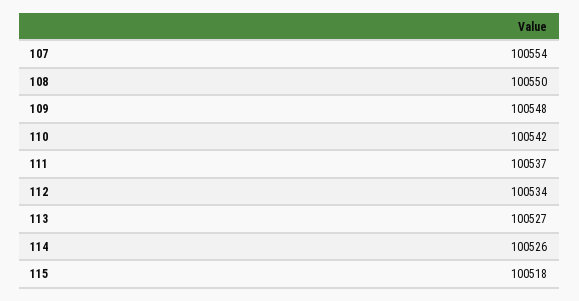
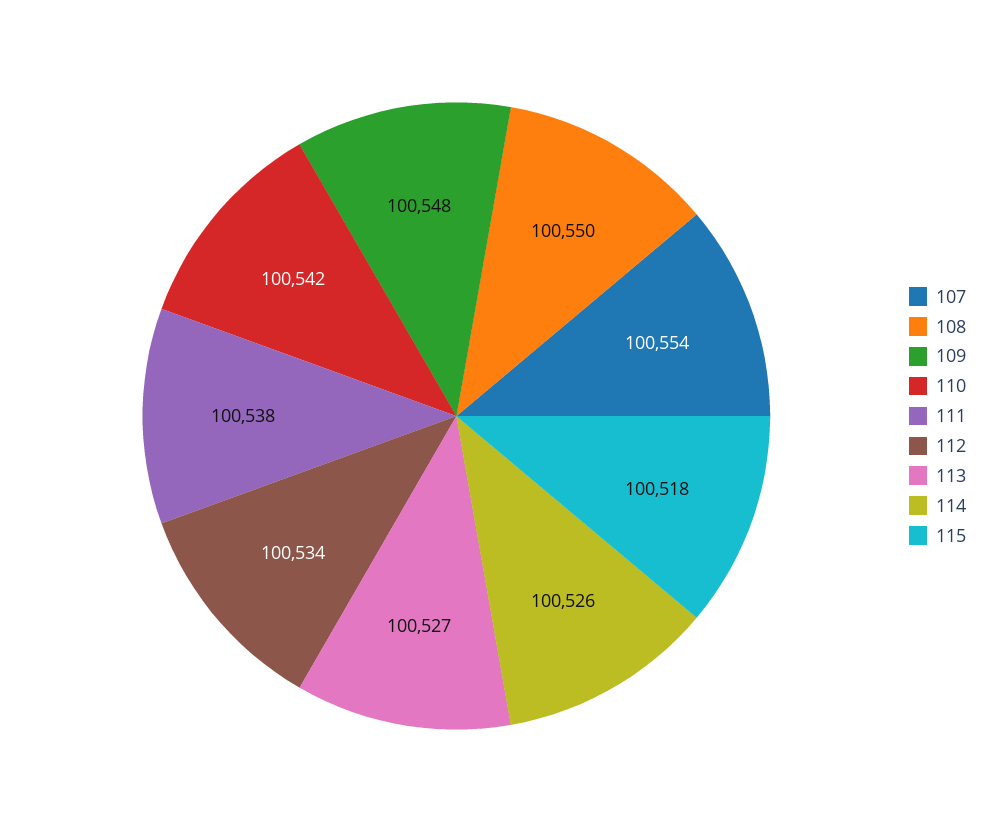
  {
    "107": 100554,
    "108": 100550,
    "109": 100548,
    "110": 100542,
-   "111": 100537,
+   "111": 100538,
    "112": 100534,
    "113": 100527,
    "114": 100526,
    "115": 100518
  }

